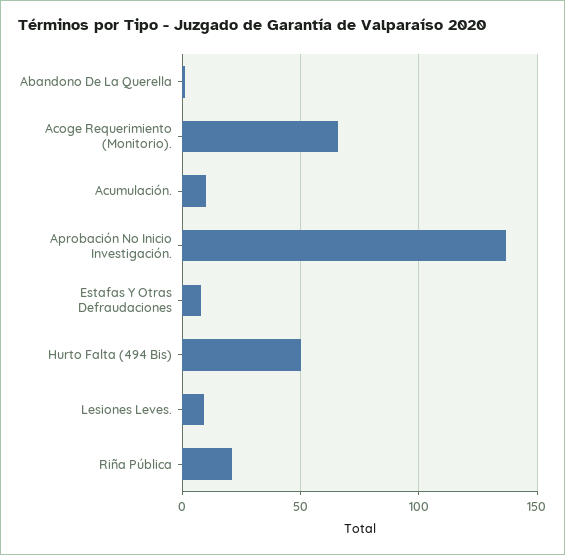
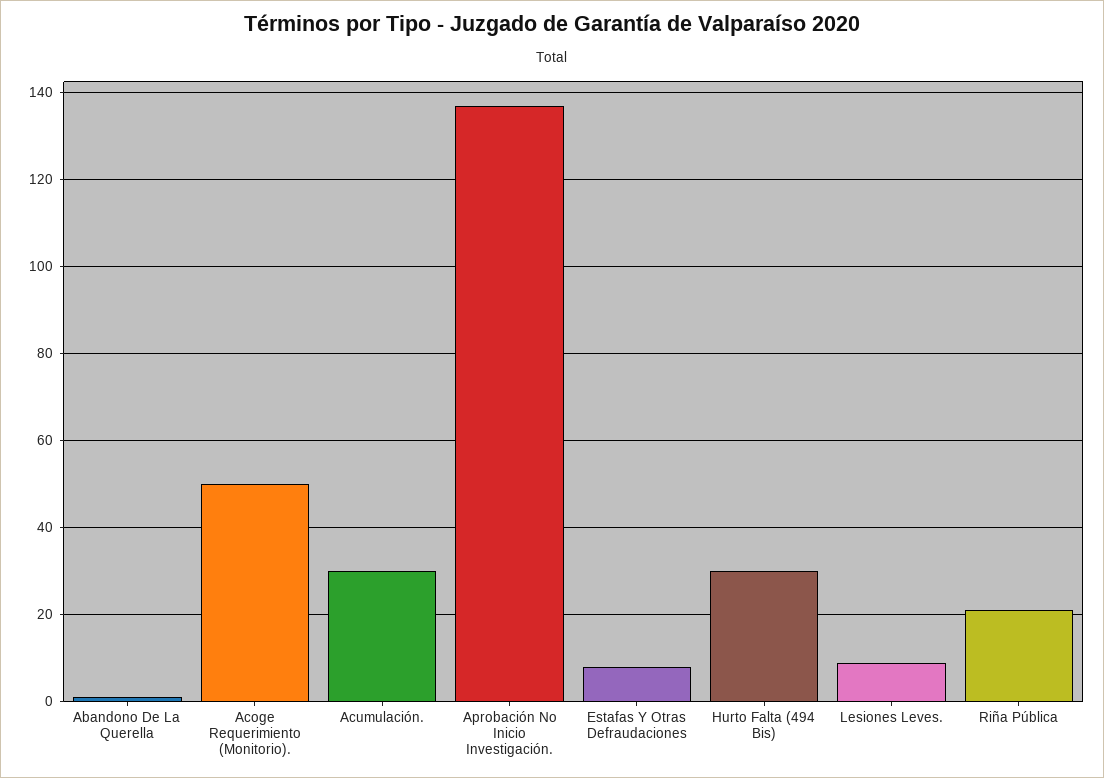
  {
    "Abandono De La Querella": 0,
-   "Acoge Requerimiento (Monitorio).": 65,
+   "Acoge Requerimiento (Monitorio).": 50,
-   "Acumulación.": 10,
+   "Acumulación.": 30,
    "Aprobación No Inicio Investigación.": 135,
    "Estafas Y Otras Defraudaciones": 10,
-   "Hurto Falta (494 Bis)": 50,
+   "Hurto Falta (494 Bis)": 30,
    "Lesiones Leves.": 10,
    "Riña Pública": 20
  }

